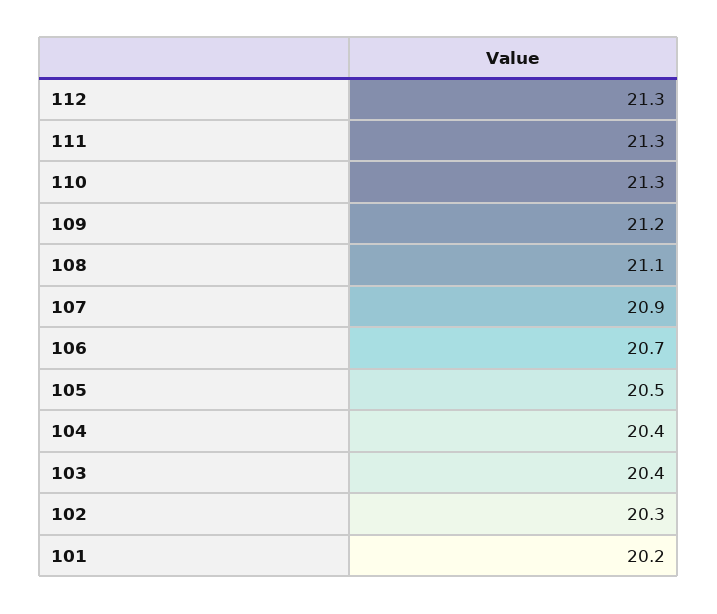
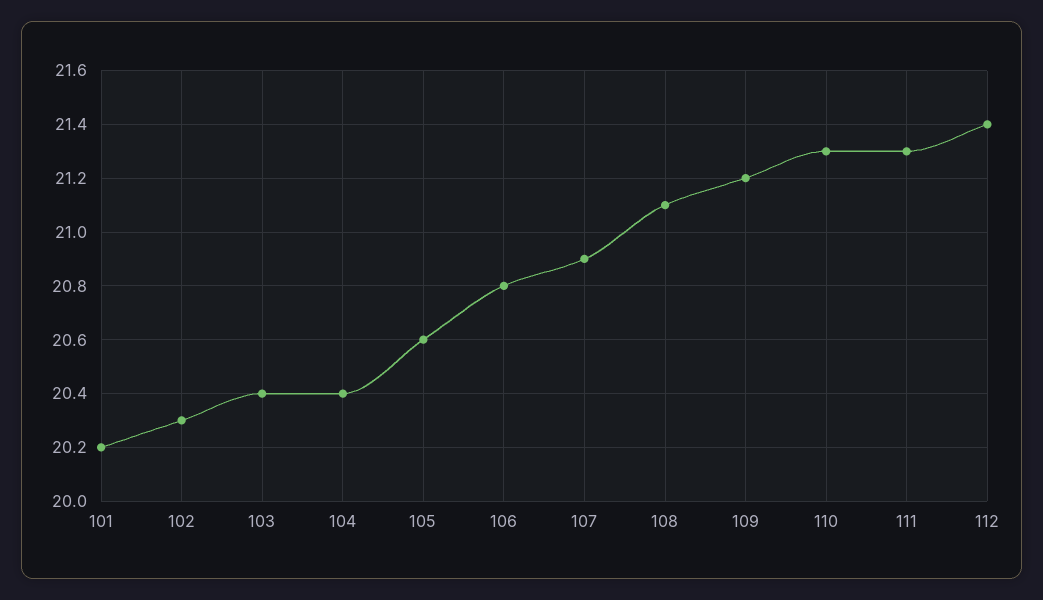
  {
-   "112": 21.3,
+   "112": 21.4,
    "111": 21.3,
    "110": 21.3,
    "109": 21.2,
    "108": 21.1,
    "107": 20.9,
-   "106": 20.7,
+   "106": 20.8,
-   "105": 20.5,
+   "105": 20.6,
    "104": 20.4,
    "103": 20.4,
    "102": 20.3,
    "101": 20.2
  }

